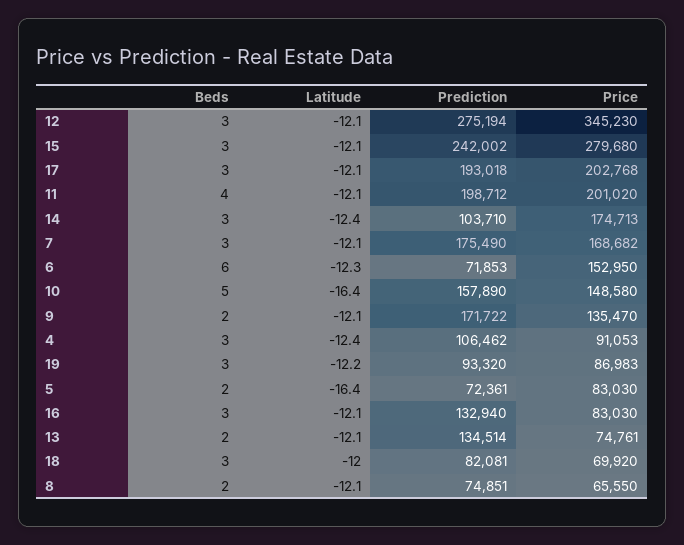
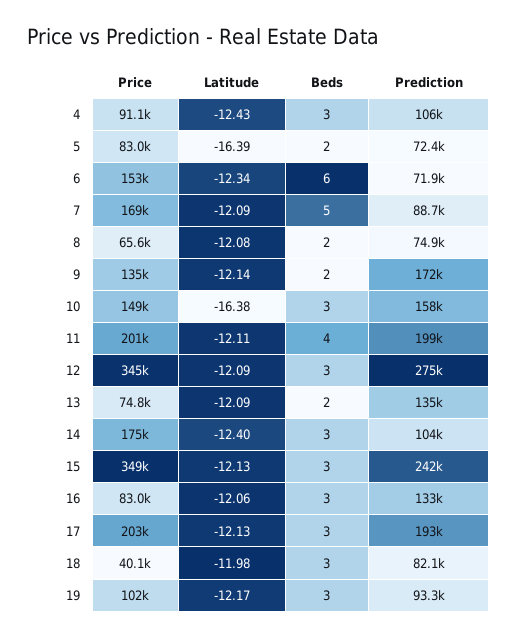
  {
    "Beds": {
      "12": 3,
      "15": 3,
      "17": 3,
      "11": 4,
      "14": 3,
-     "7": 3,
+     "7": 5,
      "6": 6,
-     "10": 5,
+     "10": 3,
      "9": 2,
      "4": 3,
      "19": 3,
      "5": 2,
      "16": 3,
      "13": 2,
      "18": 3,
      "8": 2
    },
    "Latitude": {
      "12": -12.09,
      "15": -12.13,
      "17": -12.13,
      "11": -12.11,
      "14": -12.4,
      "7": -12.09,
      "6": -12.34,
      "10": -16.38,
      "9": -12.14,
      "4": -12.43,
      "19": -12.17,
      "5": -16.39,
      "16": -12.06,
      "13": -12.09,
      "18": -11.98,
      "8": -12.08
    },
    "Prediction": {
      "12": 275194,
      "15": 242002,
      "17": 193018,
      "11": 198712,
      "14": 103710,
-     "7": 175490,
+     "7": 88700,
      "6": 71853,
      "10": 157890,
      "9": 171722,
      "4": 106462,
      "19": 93320,
      "5": 72361,
      "16": 132940,
      "13": 134514,
      "18": 82081,
      "8": 74851
    },
    "Price": {
      "12": 345230,
-     "15": 279680,
+     "15": 349000,
      "17": 202768,
      "11": 201020,
      "14": 174713,
      "7": 168682,
      "6": 152950,
      "10": 148580,
      "9": 135470,
      "4": 91053,
-     "19": 86983,
+     "19": 102000,
      "5": 83030,
      "16": 83030,
      "13": 74761,
-     "18": 69920,
+     "18": 40100,
      "8": 65550
    }
  }

